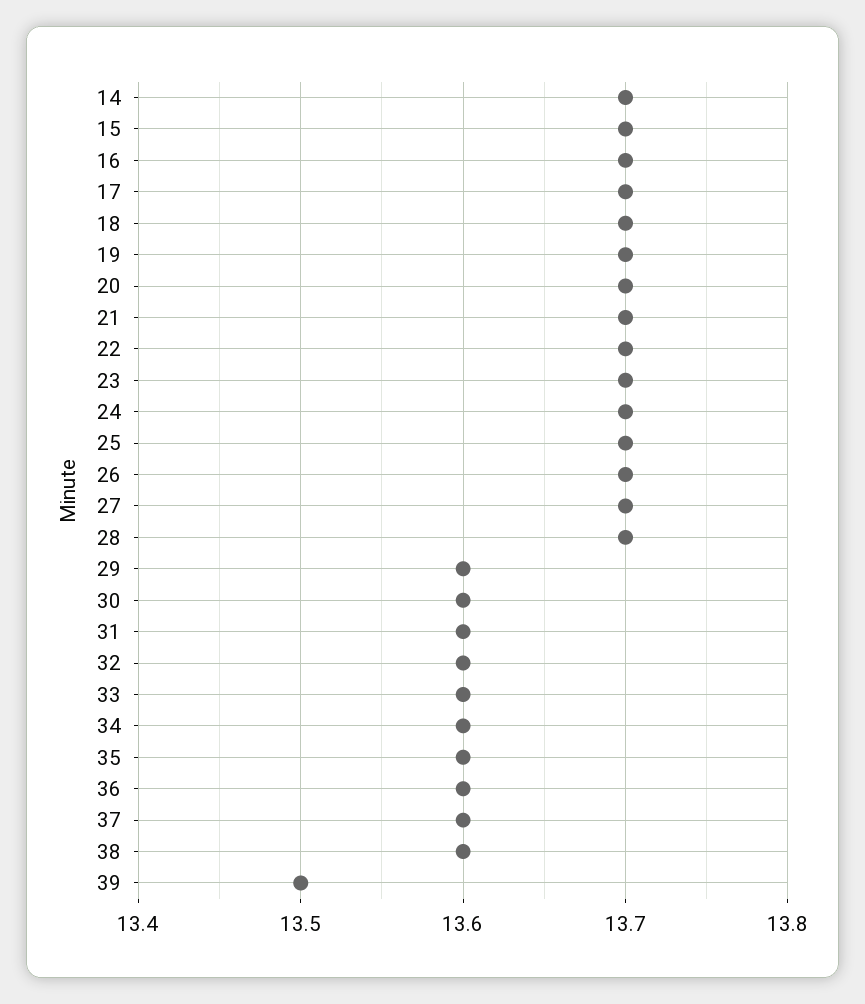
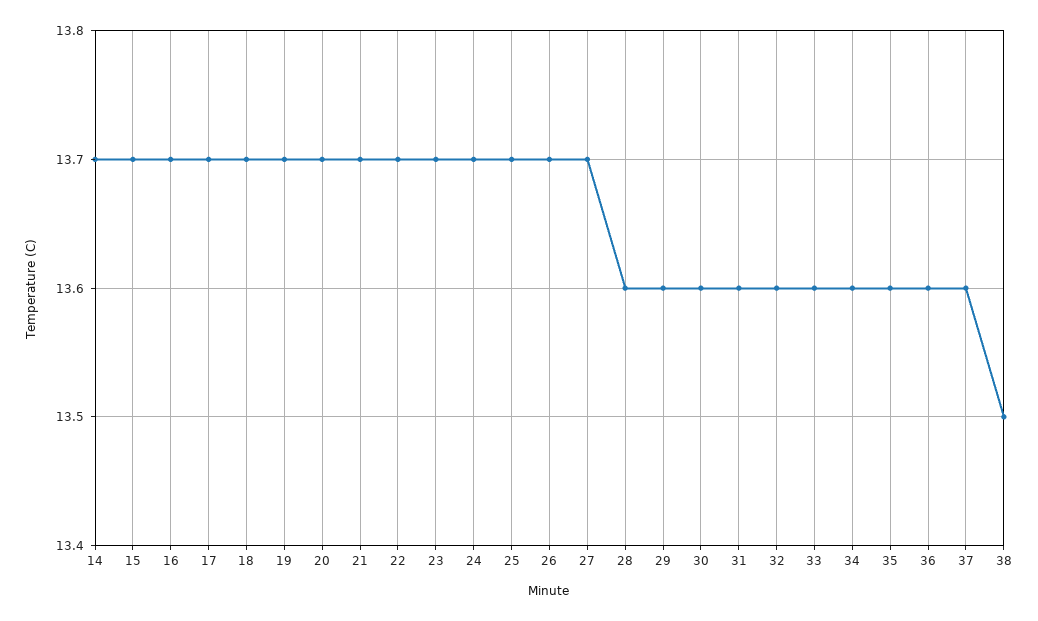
  {
    "14": 13.7,
    "15": 13.7,
    "16": 13.7,
    "17": 13.7,
    "18": 13.7,
    "19": 13.7,
    "20": 13.7,
    "21": 13.7,
    "22": 13.7,
    "23": 13.7,
    "24": 13.7,
    "25": 13.7,
    "26": 13.7,
    "27": 13.7,
-   "28": 13.7,
+   "28": 13.6,
    "29": 13.6,
    "30": 13.6,
    "31": 13.6,
    "32": 13.6,
    "33": 13.6,
    "34": 13.6,
    "35": 13.6,
    "36": 13.6,
    "37": 13.6,
-   "38": 13.6,
+   "38": 13.5
-   "39": 13.5
  }

